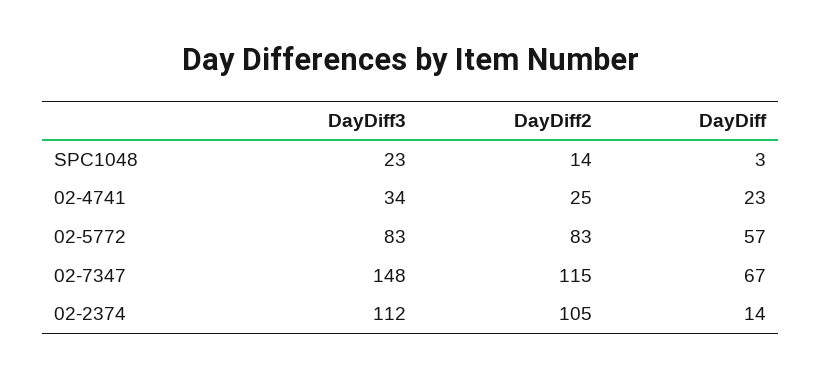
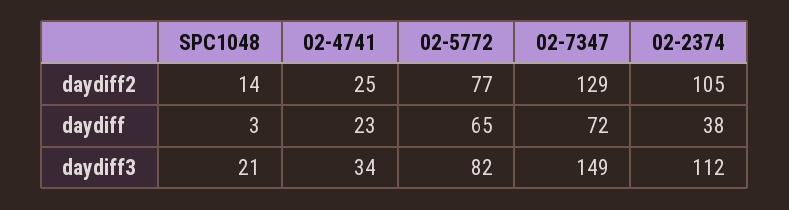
  {
    "DayDiff3": {
-     "SPC1048": 23,
+     "SPC1048": 21,
      "02-4741": 34,
-     "02-5772": 83,
+     "02-5772": 82,
-     "02-7347": 148,
+     "02-7347": 149,
      "02-2374": 112
    },
    "DayDiff2": {
      "SPC1048": 14,
      "02-4741": 25,
-     "02-5772": 83,
+     "02-5772": 77,
-     "02-7347": 115,
+     "02-7347": 129,
      "02-2374": 105
    },
    "DayDiff": {
      "SPC1048": 3,
      "02-4741": 23,
-     "02-5772": 57,
+     "02-5772": 65,
-     "02-7347": 67,
+     "02-7347": 72,
-     "02-2374": 14
+     "02-2374": 38
    }
  }

